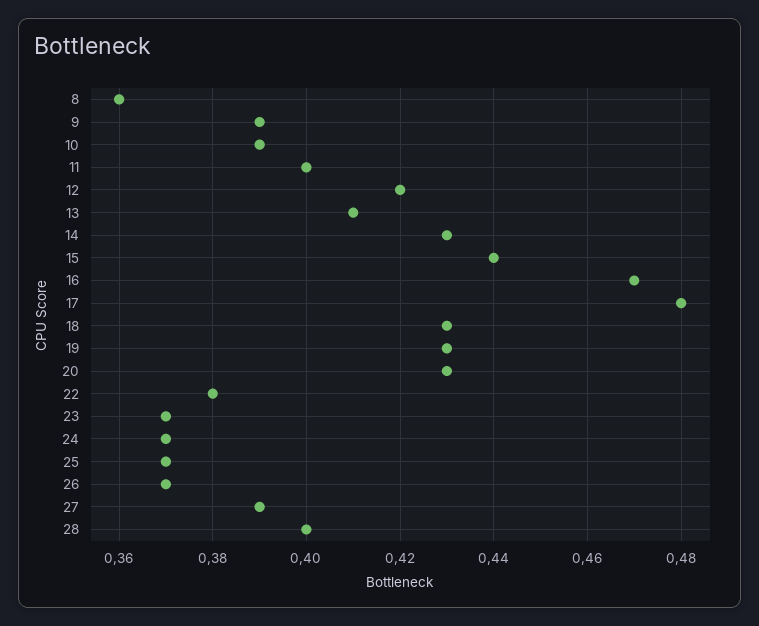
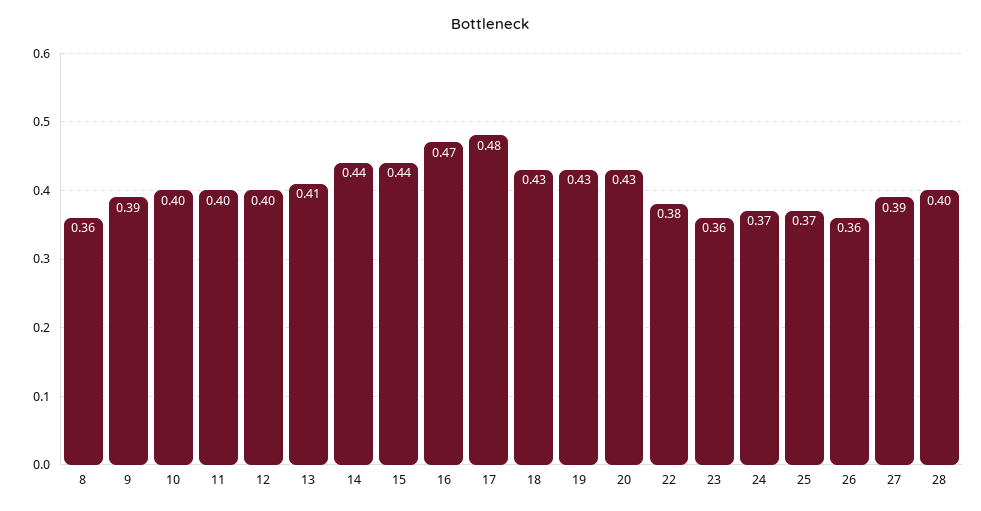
  {
    "8": 0.36,
    "9": 0.39,
-   "10": 0.39,
+   "10": 0.4,
    "11": 0.4,
-   "12": 0.42,
+   "12": 0.4,
    "13": 0.41,
-   "14": 0.43,
+   "14": 0.44,
    "15": 0.44,
    "16": 0.47,
    "17": 0.48,
    "18": 0.43,
    "19": 0.43,
    "20": 0.43,
    "22": 0.38,
-   "23": 0.37,
+   "23": 0.36,
    "24": 0.37,
    "25": 0.37,
-   "26": 0.37,
+   "26": 0.36,
    "27": 0.39,
    "28": 0.4
  }

